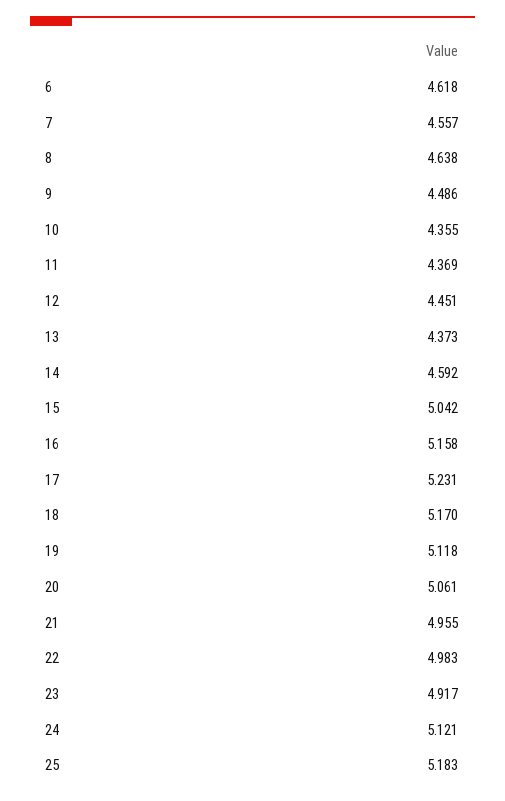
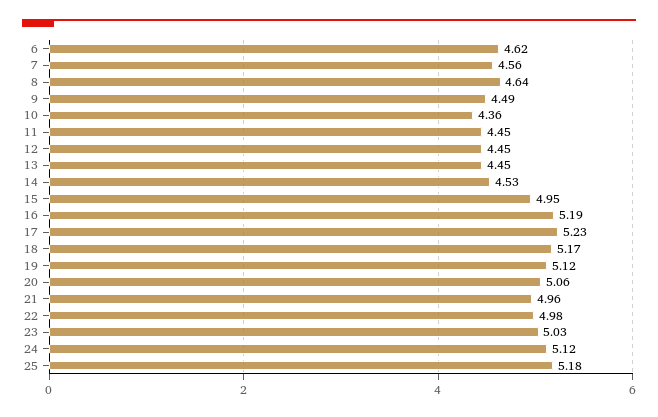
  {
    "6": 4.618,
    "7": 4.557,
    "8": 4.638,
    "9": 4.486,
    "10": 4.355,
-   "11": 4.369,
+   "11": 4.45,
    "12": 4.451,
-   "13": 4.373,
+   "13": 4.45,
-   "14": 4.592,
+   "14": 4.53,
-   "15": 5.042,
+   "15": 4.95,
-   "16": 5.158,
+   "16": 5.19,
    "17": 5.231,
    "18": 5.17,
    "19": 5.118,
    "20": 5.061,
    "21": 4.955,
    "22": 4.983,
-   "23": 4.917,
+   "23": 5.03,
    "24": 5.121,
    "25": 5.183
  }

